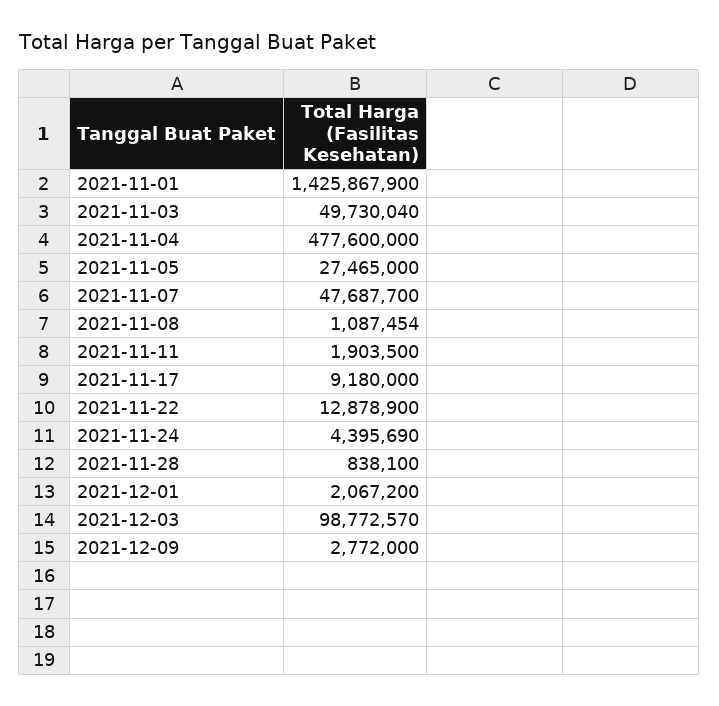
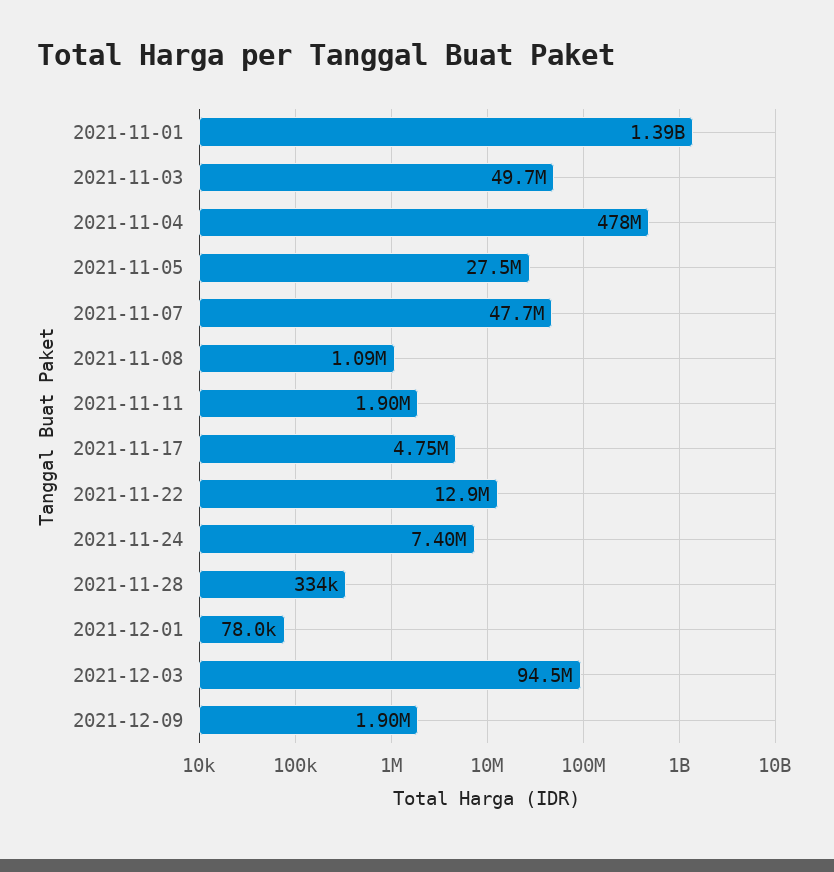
  {
-   "2021-11-01": 1425867900,
+   "2021-11-01": 1390000000,
    "2021-11-03": 49730040,
    "2021-11-04": 477600000,
    "2021-11-05": 27465000,
    "2021-11-07": 47687700,
    "2021-11-08": 1087454,
    "2021-11-11": 1903500,
-   "2021-11-17": 9180000,
+   "2021-11-17": 4750000,
    "2021-11-22": 12878900,
-   "2021-11-24": 4395690,
+   "2021-11-24": 7400000,
-   "2021-11-28": 838100,
+   "2021-11-28": 334000,
-   "2021-12-01": 2067200,
+   "2021-12-01": 78000,
-   "2021-12-03": 98772570,
+   "2021-12-03": 94500000,
-   "2021-12-09": 2772000
+   "2021-12-09": 1900000
  }

